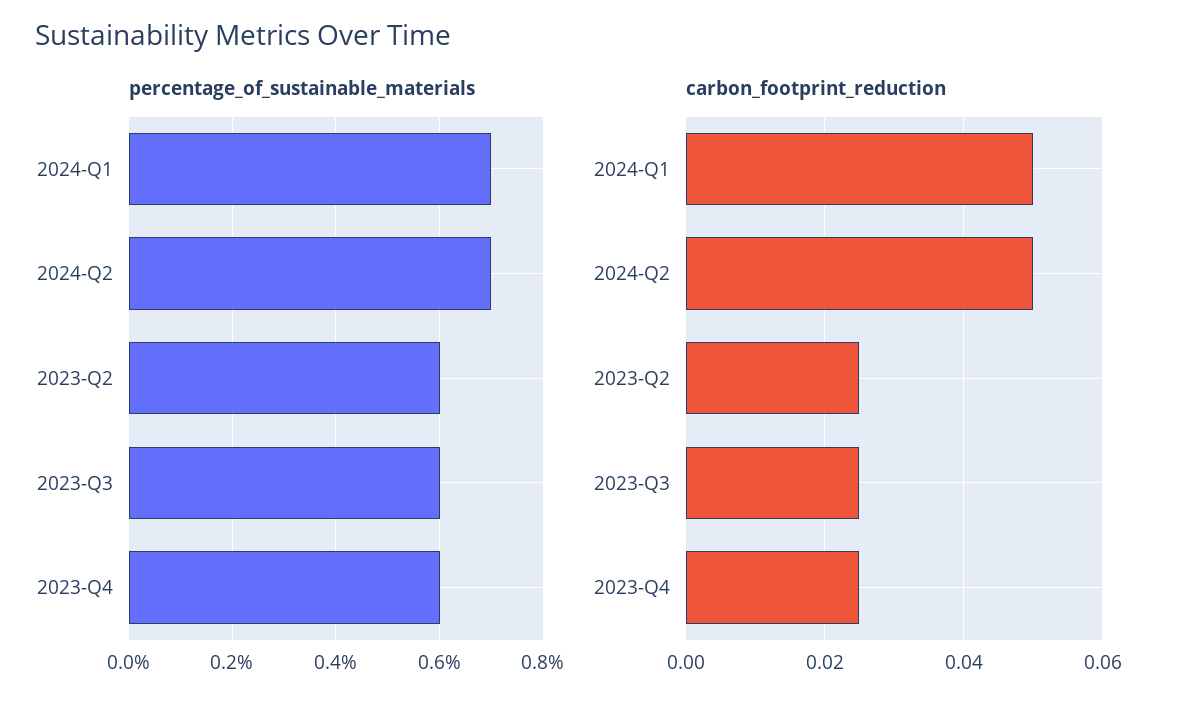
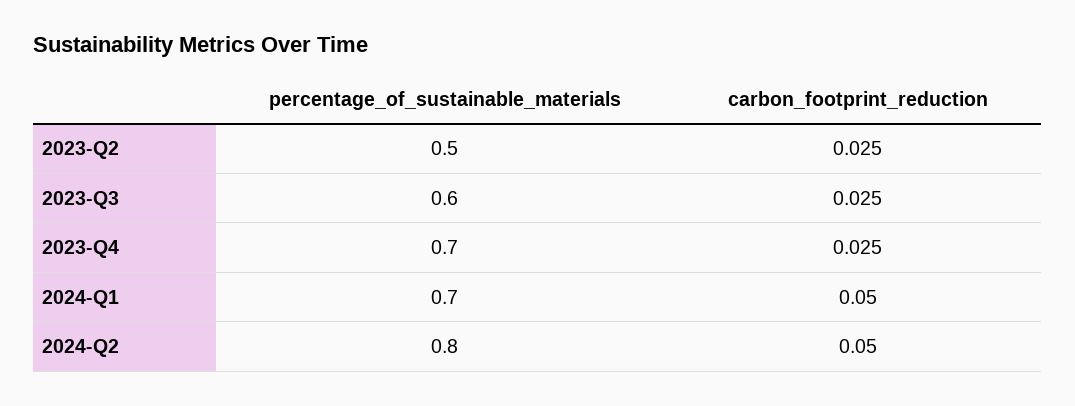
  {
    "percentage_of_sustainable_materials": {
      "2024-Q1": 0.7,
-     "2024-Q2": 0.7,
+     "2024-Q2": 0.8,
-     "2023-Q2": 0.6,
+     "2023-Q2": 0.5,
      "2023-Q3": 0.6,
-     "2023-Q4": 0.6
+     "2023-Q4": 0.7
    },
    "carbon_footprint_reduction": {
      "2024-Q1": 0.05,
      "2024-Q2": 0.05,
      "2023-Q2": 0.025,
      "2023-Q3": 0.025,
      "2023-Q4": 0.025
    }
  }

